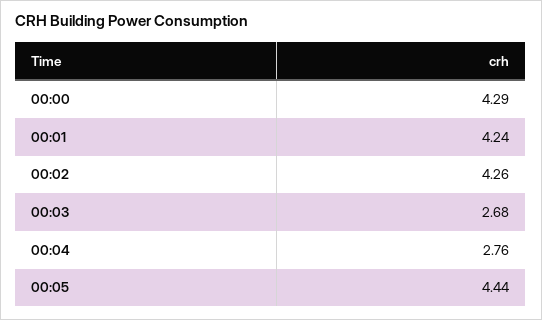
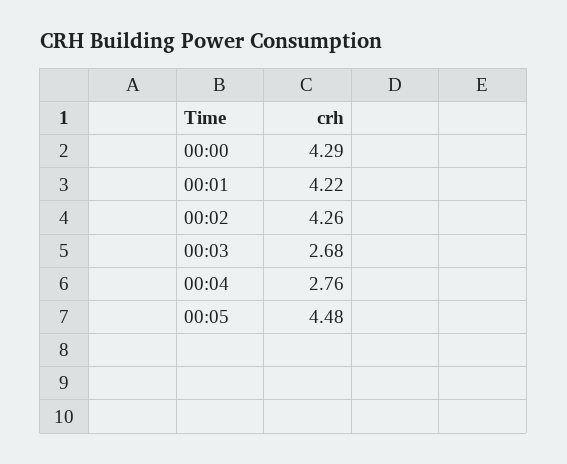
  {
    "00:00": 4.29,
-   "00:01": 4.24,
+   "00:01": 4.22,
    "00:02": 4.26,
    "00:03": 2.68,
    "00:04": 2.76,
-   "00:05": 4.44
+   "00:05": 4.48
  }

